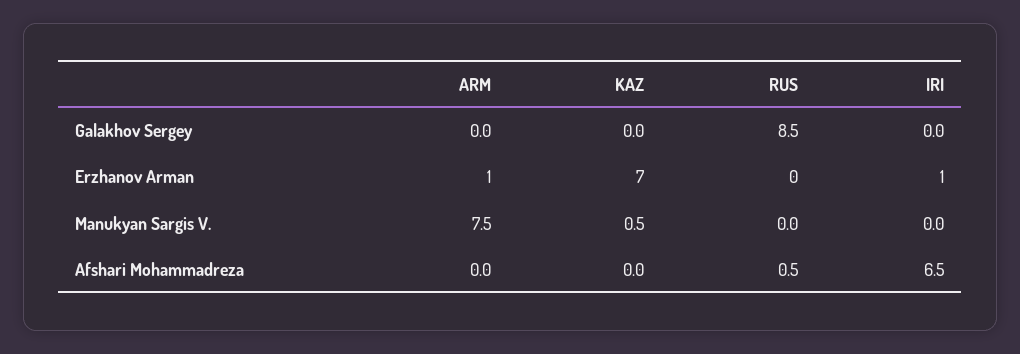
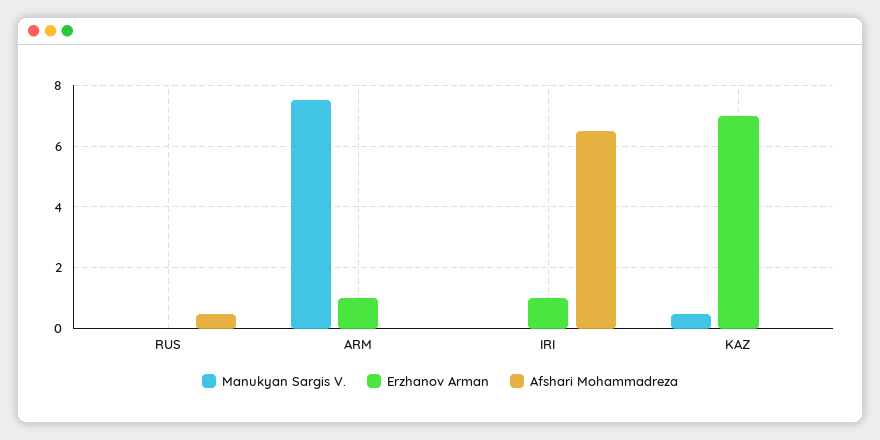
  {
-   "Galakhov Sergey": {
-     "ARM": 0,
-     "KAZ": 0,
-     "RUS": 8.5,
-     "IRI": 0
-   },
    "Erzhanov Arman": {
      "ARM": 1,
      "KAZ": 7,
      "RUS": 0,
      "IRI": 1
    },
    "Manukyan Sargis V.": {
      "ARM": 7.5,
      "KAZ": 0.5,
      "RUS": 0,
      "IRI": 0
    },
    "Afshari Mohammadreza": {
      "ARM": 0,
      "KAZ": 0,
      "RUS": 0.5,
      "IRI": 6.5
    }
  }

